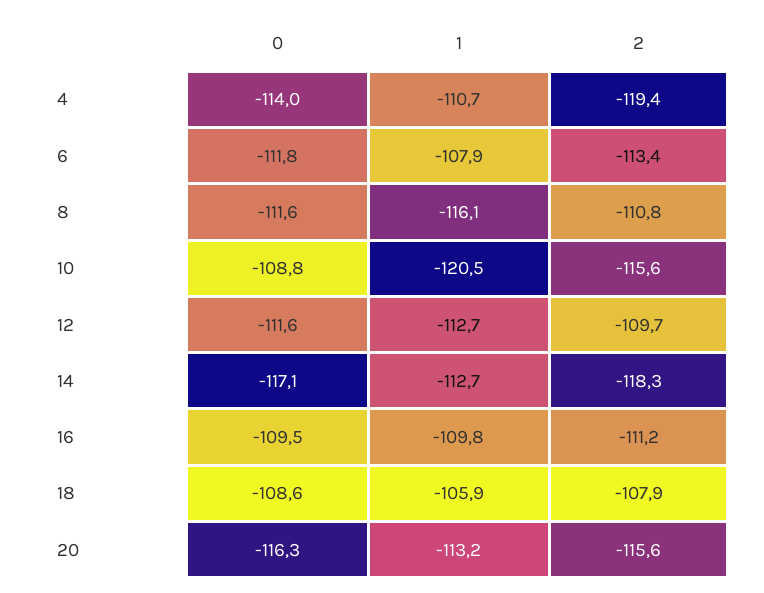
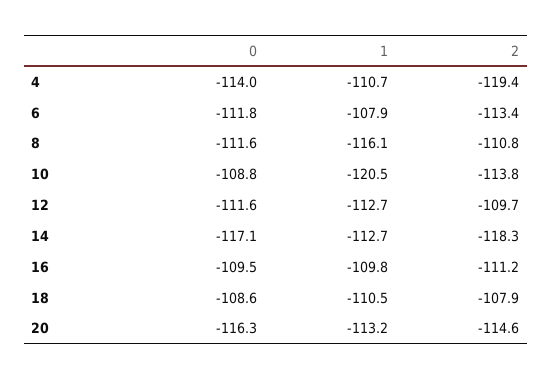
  {
    "0": {
      "4": -114,
      "6": -111.8,
      "8": -111.6,
      "10": -108.8,
      "12": -111.6,
      "14": -117.1,
      "16": -109.5,
      "18": -108.6,
      "20": -116.3
    },
    "1": {
      "4": -110.7,
      "6": -107.9,
      "8": -116.1,
      "10": -120.5,
      "12": -112.7,
      "14": -112.7,
      "16": -109.8,
-     "18": -105.9,
+     "18": -110.5,
      "20": -113.2
    },
    "2": {
      "4": -119.4,
      "6": -113.4,
      "8": -110.8,
-     "10": -115.6,
+     "10": -113.8,
      "12": -109.7,
      "14": -118.3,
      "16": -111.2,
      "18": -107.9,
-     "20": -115.6
+     "20": -114.6
    }
  }

